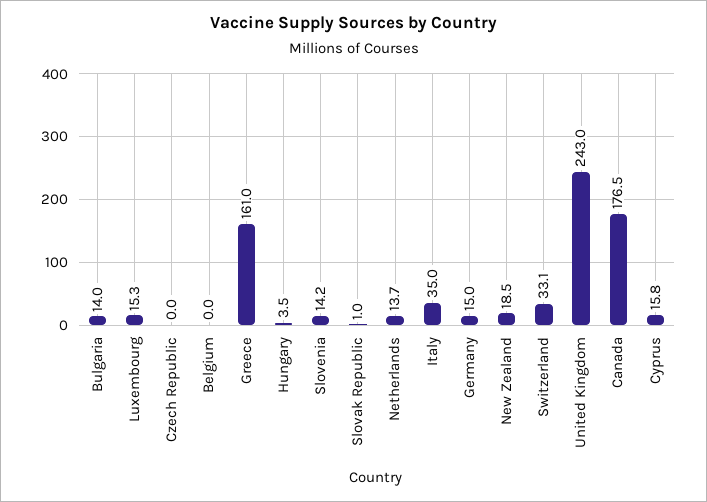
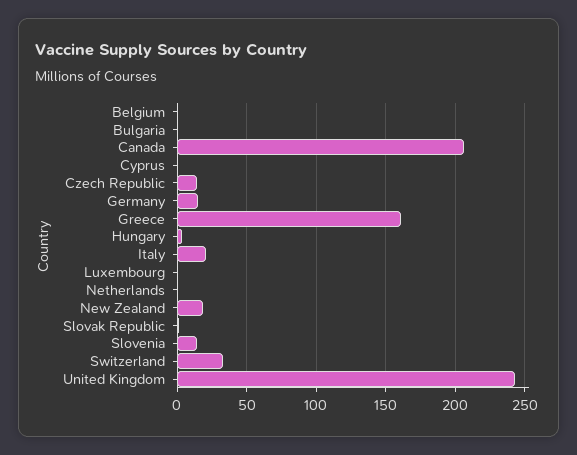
  {
-   "Bulgaria": 14,
+   "Bulgaria": 0,
-   "Luxembourg": 15.3,
+   "Luxembourg": 0,
-   "Czech Republic": 0,
+   "Czech Republic": 15,
    "Belgium": 0,
    "Greece": 161,
    "Hungary": 3.5,
    "Slovenia": 14.2,
    "Slovak Republic": 1,
-   "Netherlands": 13.7,
+   "Netherlands": 0,
-   "Italy": 35,
+   "Italy": 20,
    "Germany": 15,
    "New Zealand": 18.5,
    "Switzerland": 33.1,
    "United Kingdom": 243,
-   "Canada": 176.5,
+   "Canada": 205,
-   "Cyprus": 15.8
+   "Cyprus": 0
  }

